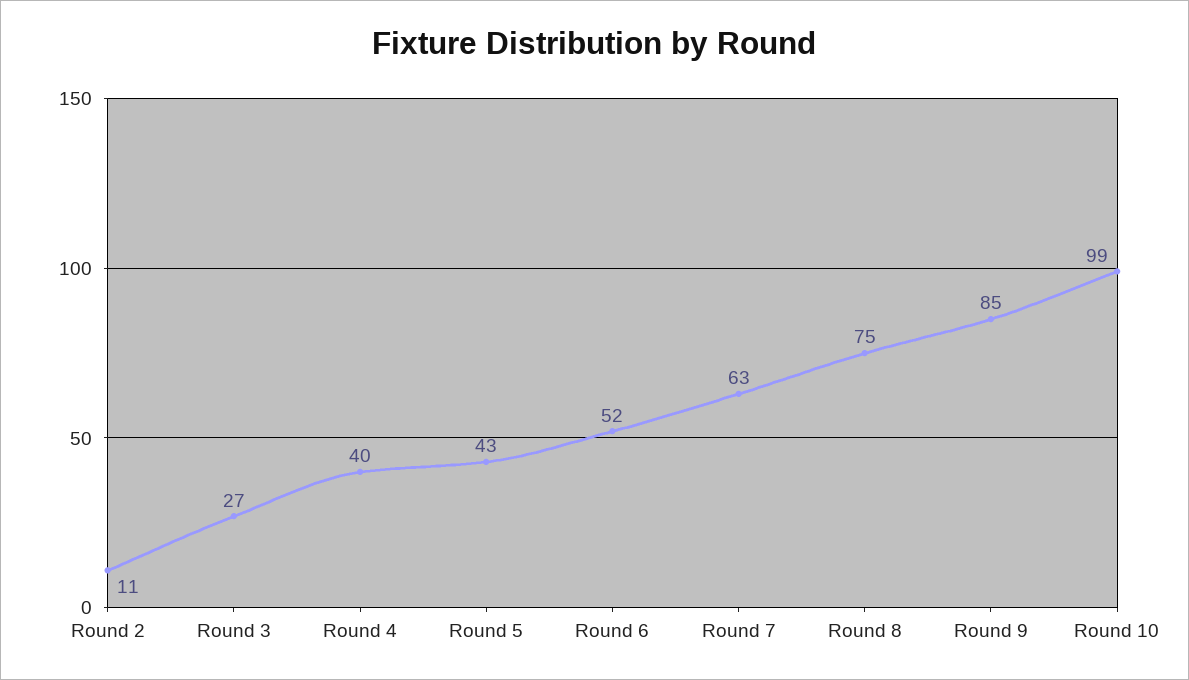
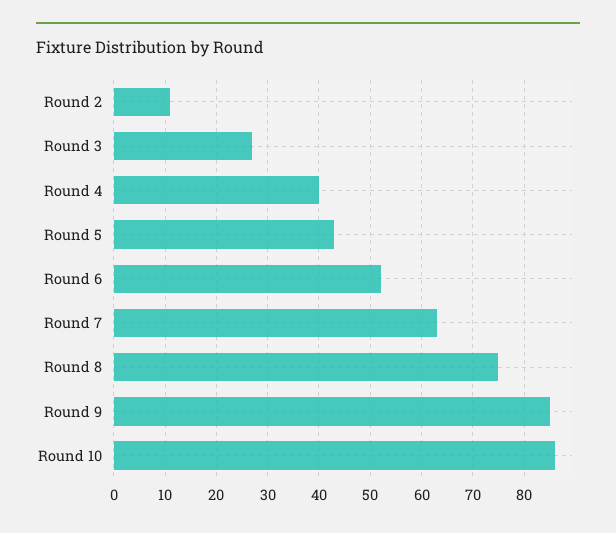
  {
    "Round 2": 11,
    "Round 3": 27,
    "Round 4": 40,
    "Round 5": 43,
    "Round 6": 52,
    "Round 7": 63,
    "Round 8": 75,
    "Round 9": 85,
-   "Round 10": 99
+   "Round 10": 85
  }

